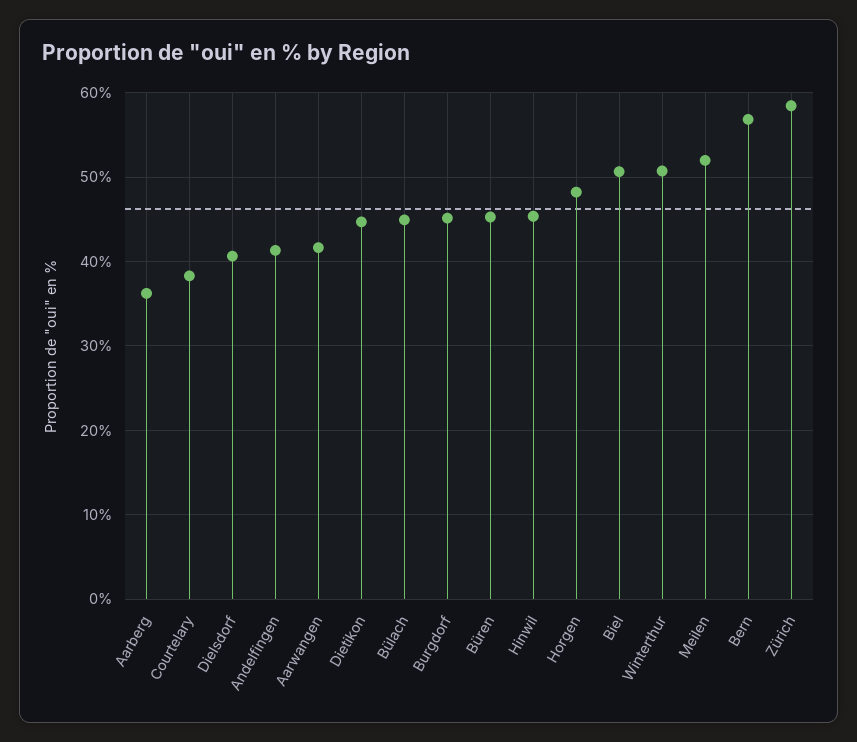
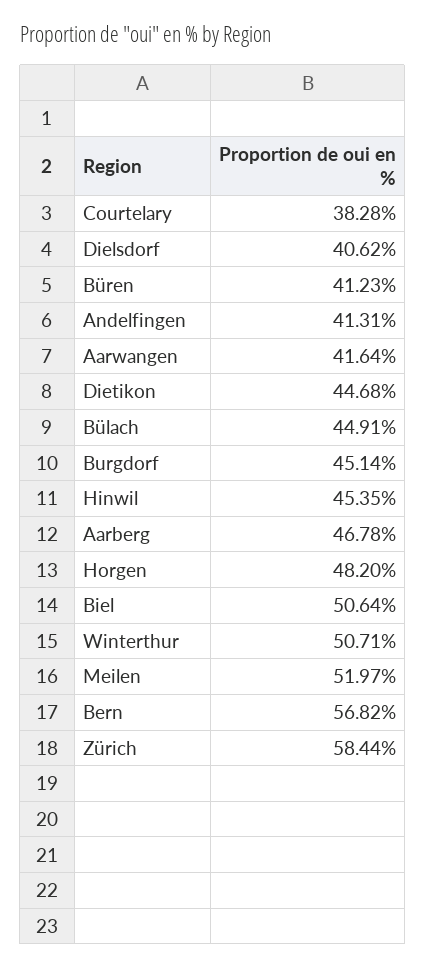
  {
-   "Aarberg": 36,
+   "Aarberg": 46.78,
    "Courtelary": 38.28,
    "Dielsdorf": 40.62,
    "Andelfingen": 41.31,
    "Aarwangen": 41.64,
    "Dietikon": 44.68,
    "Bülach": 44.91,
    "Burgdorf": 45.14,
-   "Büren": 45,
+   "Büren": 41.23,
    "Hinwil": 45.35,
    "Horgen": 48.2,
    "Biel": 50.64,
    "Winterthur": 50.71,
    "Meilen": 51.97,
    "Bern": 56.82,
    "Zürich": 58.44
  }

